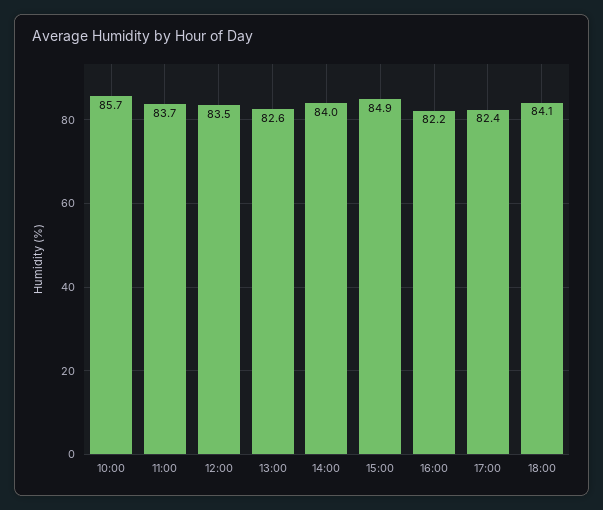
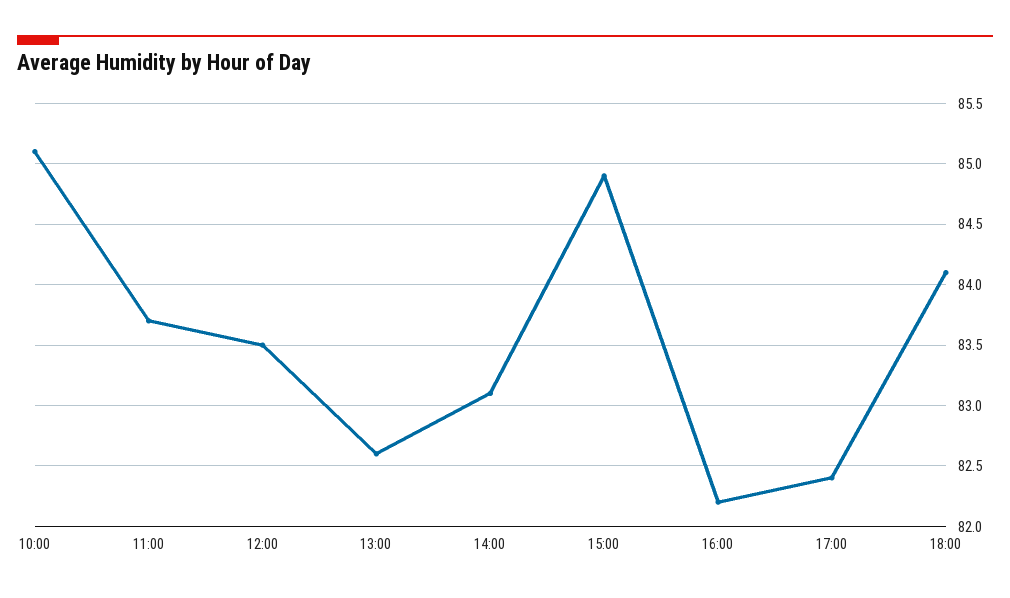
  {
-   "10:00": 85.7,
+   "10:00": 85.1,
    "11:00": 83.7,
    "12:00": 83.5,
    "13:00": 82.6,
-   "14:00": 84,
+   "14:00": 83.1,
    "15:00": 84.9,
    "16:00": 82.2,
    "17:00": 82.4,
    "18:00": 84.1
  }

